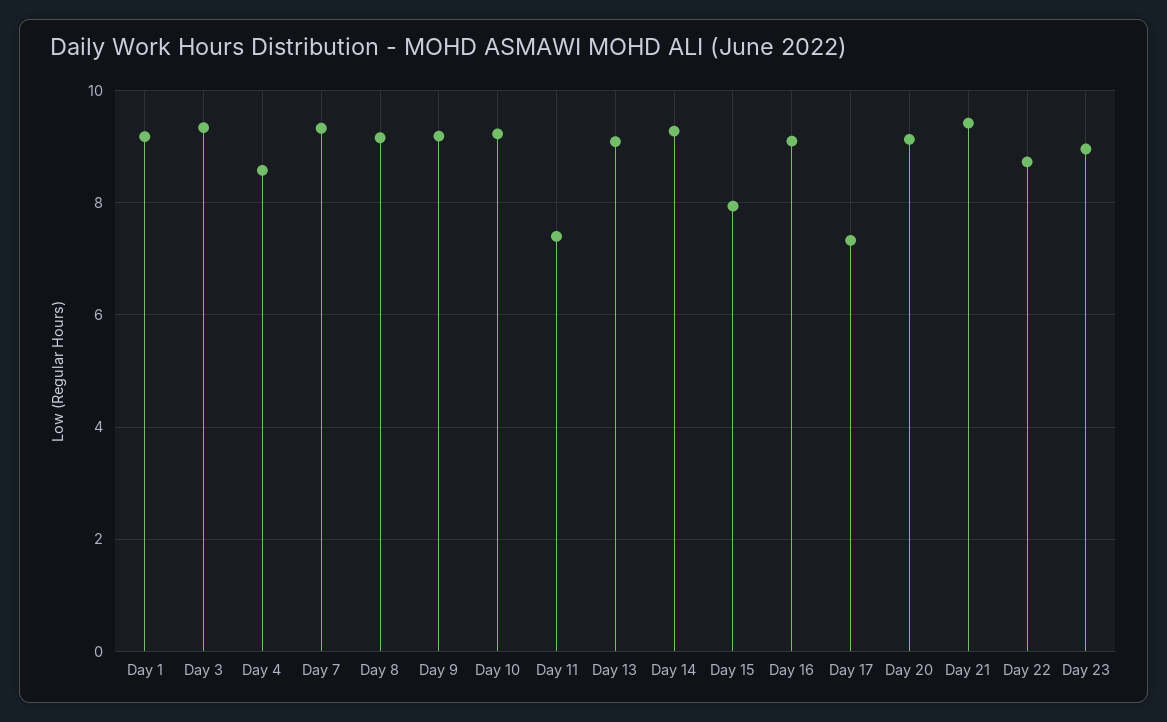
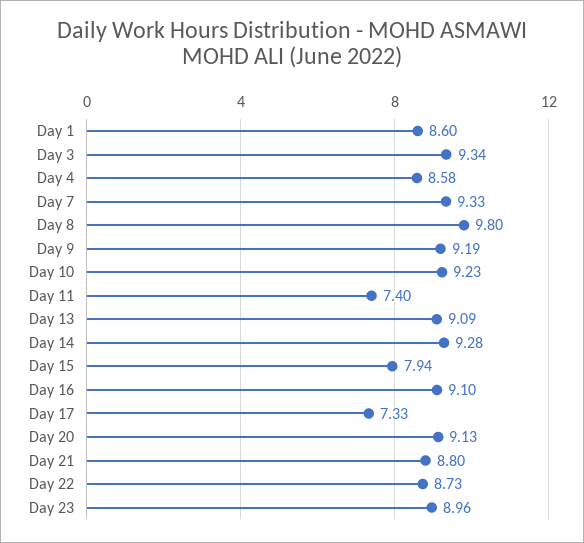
  {
-   "Day 1": 9.2,
+   "Day 1": 8.6,
    "Day 3": 9.34,
    "Day 4": 8.58,
    "Day 7": 9.33,
-   "Day 8": 9.2,
+   "Day 8": 9.8,
    "Day 9": 9.19,
    "Day 10": 9.23,
    "Day 11": 7.4,
    "Day 13": 9.09,
    "Day 14": 9.28,
    "Day 15": 7.94,
    "Day 16": 9.1,
    "Day 17": 7.33,
    "Day 20": 9.13,
-   "Day 21": 9.4,
+   "Day 21": 8.8,
    "Day 22": 8.73,
    "Day 23": 8.96
  }

